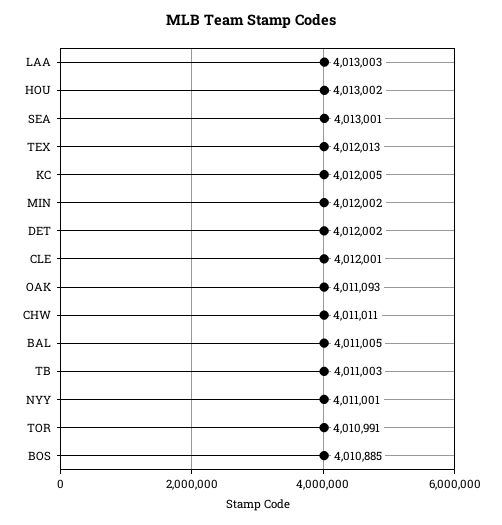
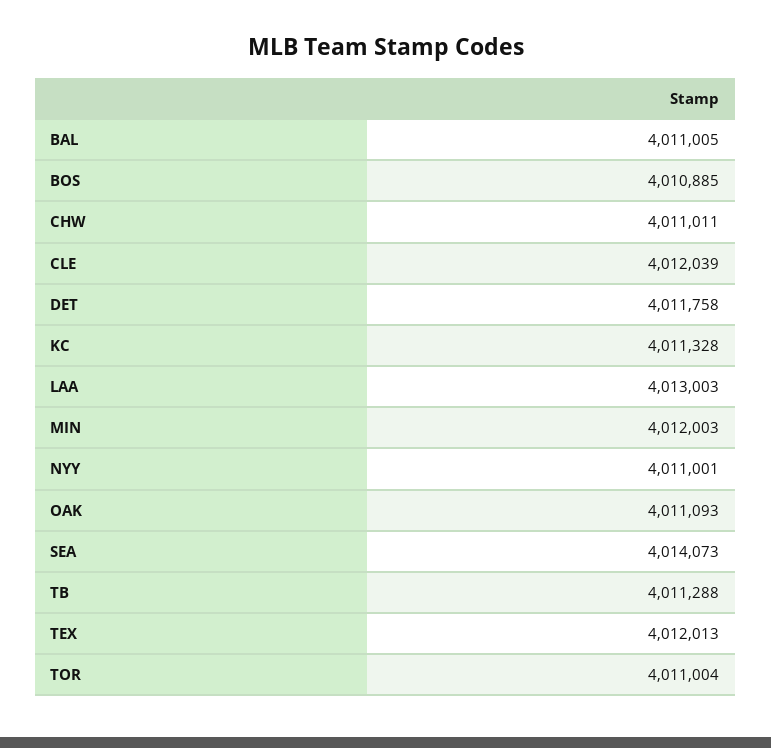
  {
    "LAA": 4013003,
-   "HOU": 4013002,
-   "SEA": 4013001,
+   "SEA": 4014073,
    "TEX": 4012013,
-   "KC": 4012005,
+   "KC": 4011328,
-   "MIN": 4012002,
+   "MIN": 4012003,
-   "DET": 4012002,
+   "DET": 4011758,
-   "CLE": 4012001,
+   "CLE": 4012039,
    "OAK": 4011093,
    "CHW": 4011011,
    "BAL": 4011005,
-   "TB": 4011003,
+   "TB": 4011288,
    "NYY": 4011001,
-   "TOR": 4010991,
+   "TOR": 4011004,
    "BOS": 4010885
  }

